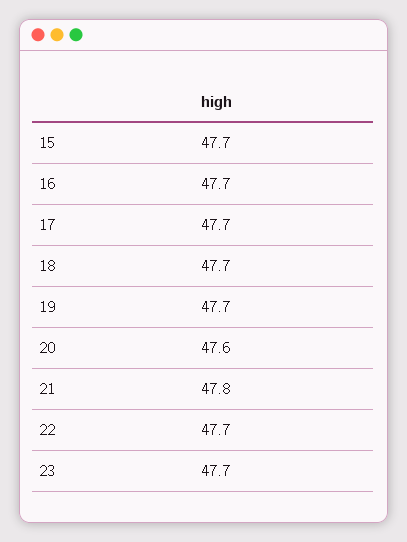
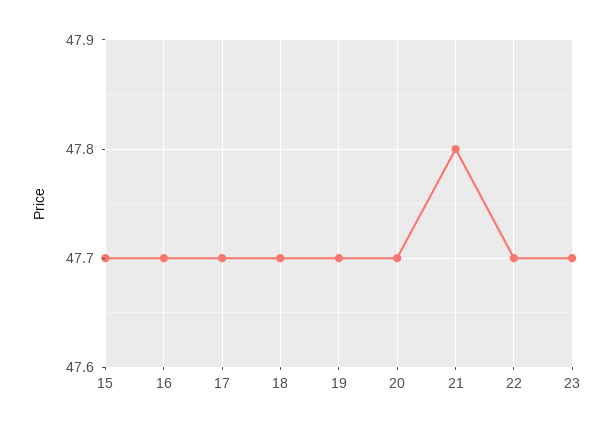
  {
    "15": 47.7,
    "16": 47.7,
    "17": 47.7,
    "18": 47.7,
    "19": 47.7,
-   "20": 47.6,
+   "20": 47.7,
    "21": 47.8,
    "22": 47.7,
    "23": 47.7
  }

